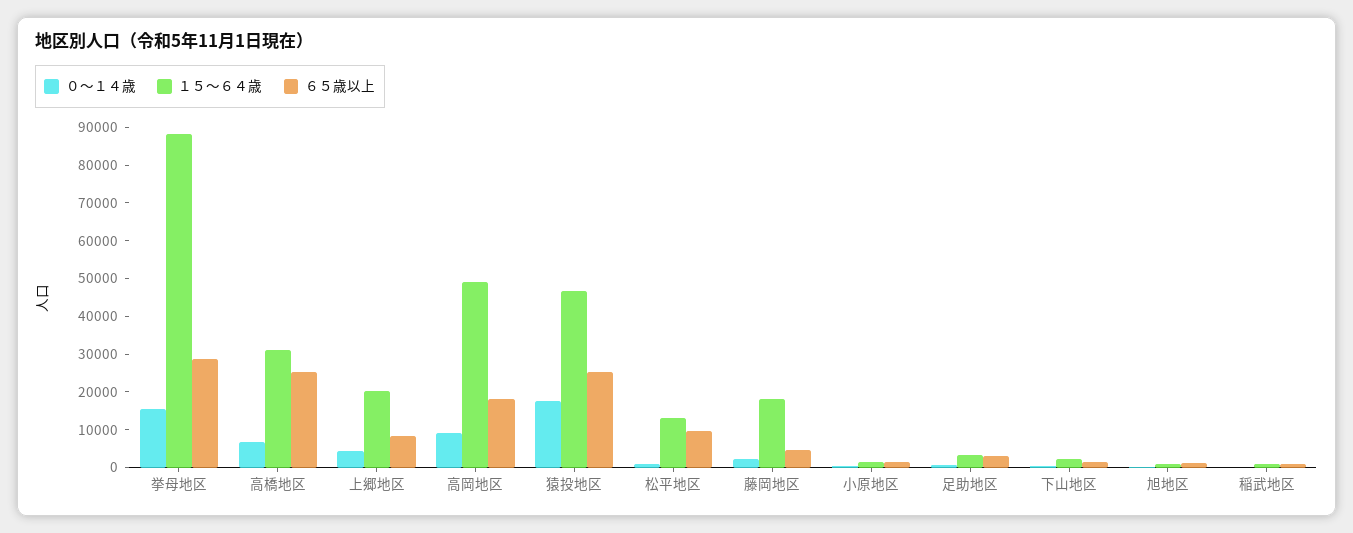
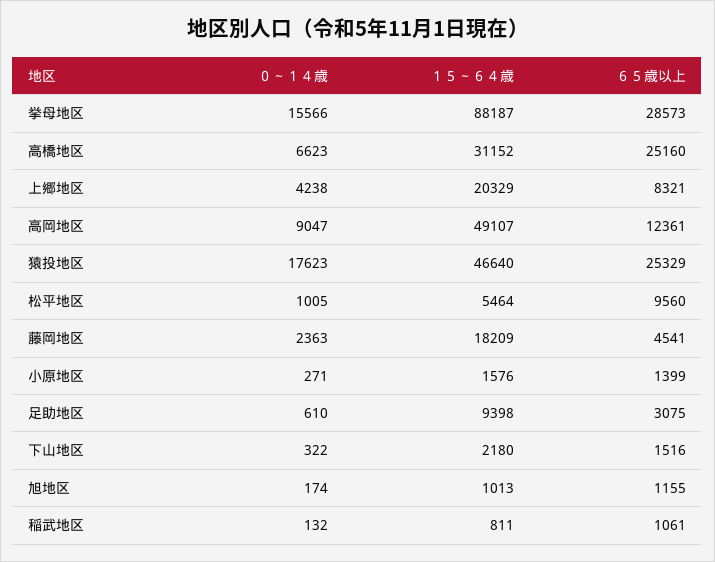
  {
    "０～１４歳": {
      "挙母地区": 15566,
      "高橋地区": 6623,
      "上郷地区": 4238,
      "高岡地区": 9047,
      "猿投地区": 17623,
      "松平地区": 1005,
      "藤岡地区": 2363,
      "小原地区": 271,
      "足助地区": 610,
      "下山地区": 322,
      "旭地区": 174,
      "稲武地区": 132
    },
    "１５～６４歳": {
      "挙母地区": 88187,
      "高橋地区": 31152,
      "上郷地区": 20329,
      "高岡地区": 49107,
      "猿投地区": 46640,
-     "松平地区": 12500,
+     "松平地区": 5464,
      "藤岡地区": 18209,
      "小原地区": 1576,
-     "足助地区": 2500,
+     "足助地区": 9398,
      "下山地区": 2180,
      "旭地区": 1013,
      "稲武地区": 811
    },
    "６５歳以上": {
      "挙母地区": 28573,
      "高橋地区": 25160,
      "上郷地区": 8321,
-     "高岡地区": 17500,
+     "高岡地区": 12361,
      "猿投地区": 25329,
      "松平地区": 9560,
      "藤岡地区": 4541,
      "小原地区": 1399,
      "足助地区": 3075,
      "下山地区": 1516,
      "旭地区": 1155,
      "稲武地区": 1061
    }
  }

